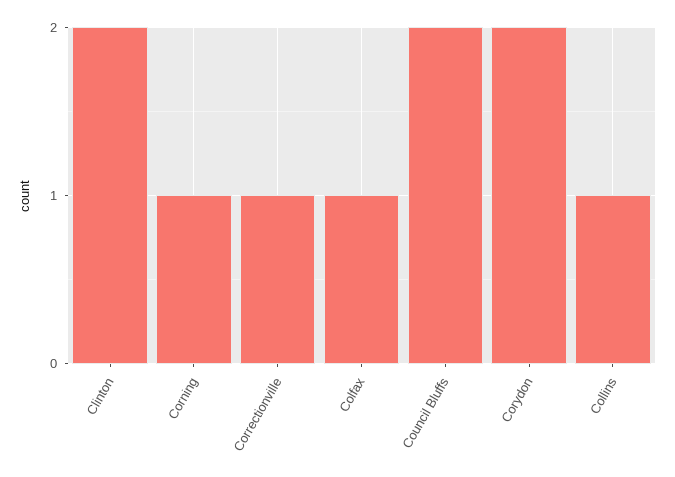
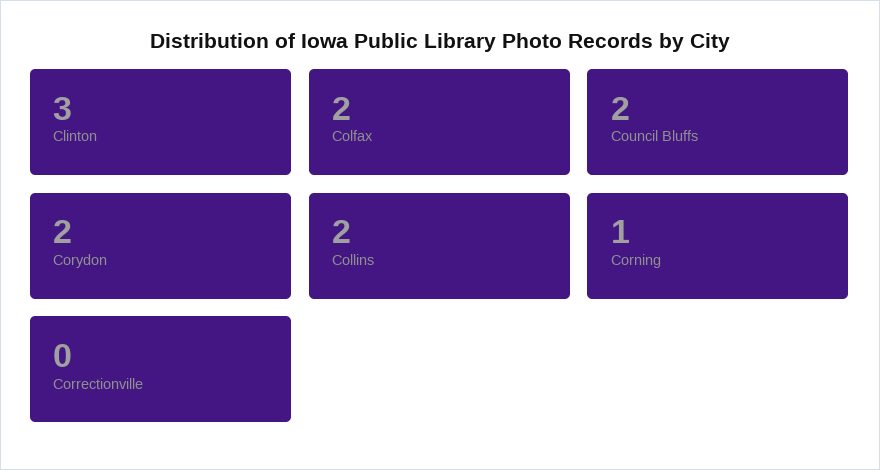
  {
-   "Clinton": 2,
+   "Clinton": 3,
    "Corning": 1,
-   "Correctionville": 1,
+   "Correctionville": 0,
-   "Colfax": 1,
+   "Colfax": 2,
    "Council Bluffs": 2,
    "Corydon": 2,
-   "Collins": 1
+   "Collins": 2
  }

